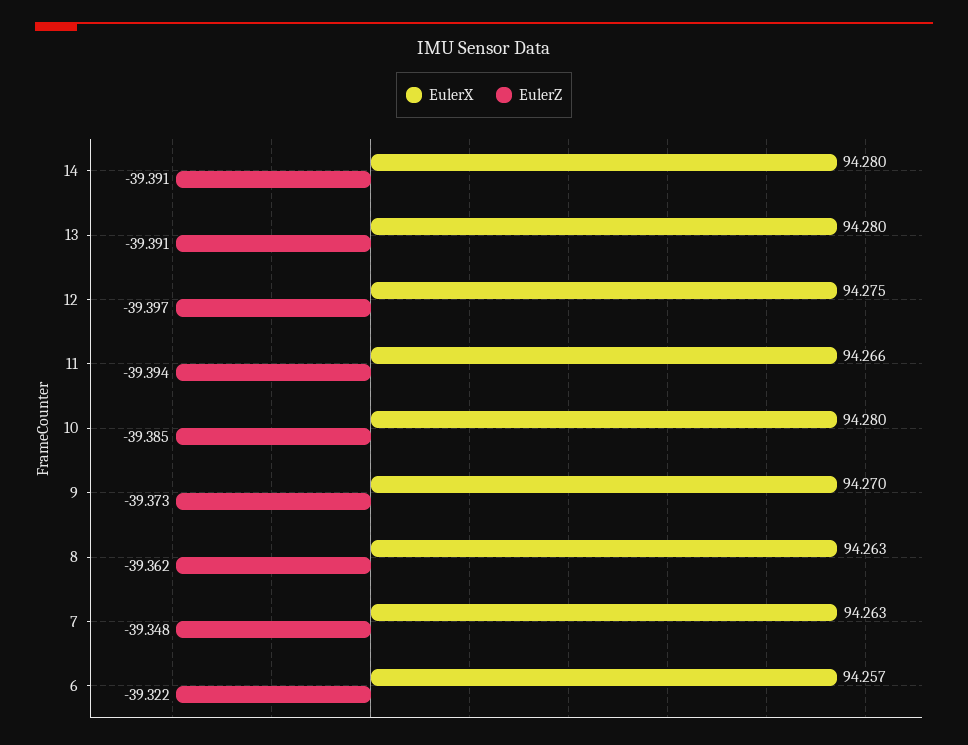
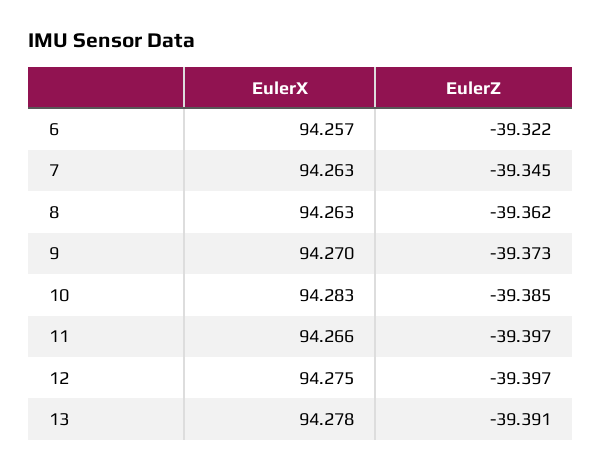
  {
    "EulerX": {
-     "14": 94.28,
-     "13": 94.28,
+     "13": 94.278,
      "12": 94.275,
      "11": 94.266,
-     "10": 94.28,
+     "10": 94.283,
      "9": 94.27,
      "8": 94.263,
      "7": 94.263,
      "6": 94.257
    },
    "EulerZ": {
-     "14": -39.391,
      "13": -39.391,
      "12": -39.397,
-     "11": -39.394,
+     "11": -39.397,
      "10": -39.385,
      "9": -39.373,
      "8": -39.362,
-     "7": -39.348,
+     "7": -39.345,
      "6": -39.322
    }
  }

